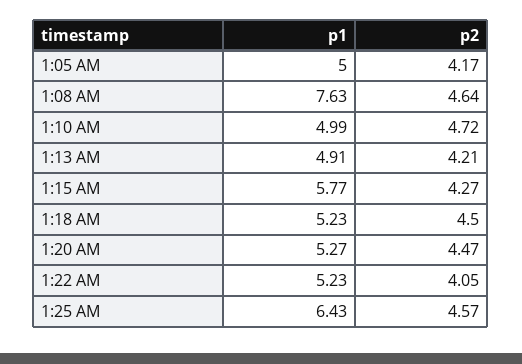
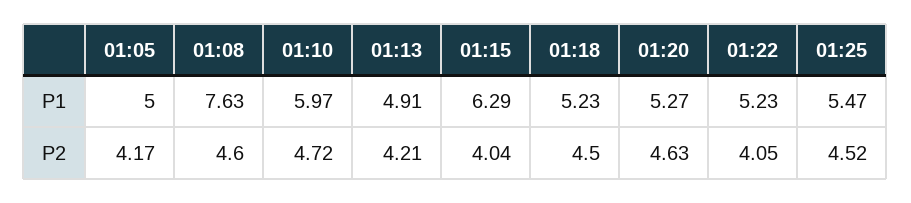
  {
    "p1": {
      "1:05 AM": 5,
      "1:08 AM": 7.63,
-     "1:10 AM": 4.99,
+     "1:10 AM": 5.97,
      "1:13 AM": 4.91,
-     "1:15 AM": 5.77,
+     "1:15 AM": 6.29,
      "1:18 AM": 5.23,
      "1:20 AM": 5.27,
      "1:22 AM": 5.23,
-     "1:25 AM": 6.43
+     "1:25 AM": 5.47
    },
    "p2": {
      "1:05 AM": 4.17,
-     "1:08 AM": 4.64,
+     "1:08 AM": 4.6,
      "1:10 AM": 4.72,
      "1:13 AM": 4.21,
-     "1:15 AM": 4.27,
+     "1:15 AM": 4.04,
      "1:18 AM": 4.5,
-     "1:20 AM": 4.47,
+     "1:20 AM": 4.63,
      "1:22 AM": 4.05,
-     "1:25 AM": 4.57
+     "1:25 AM": 4.52
    }
  }

